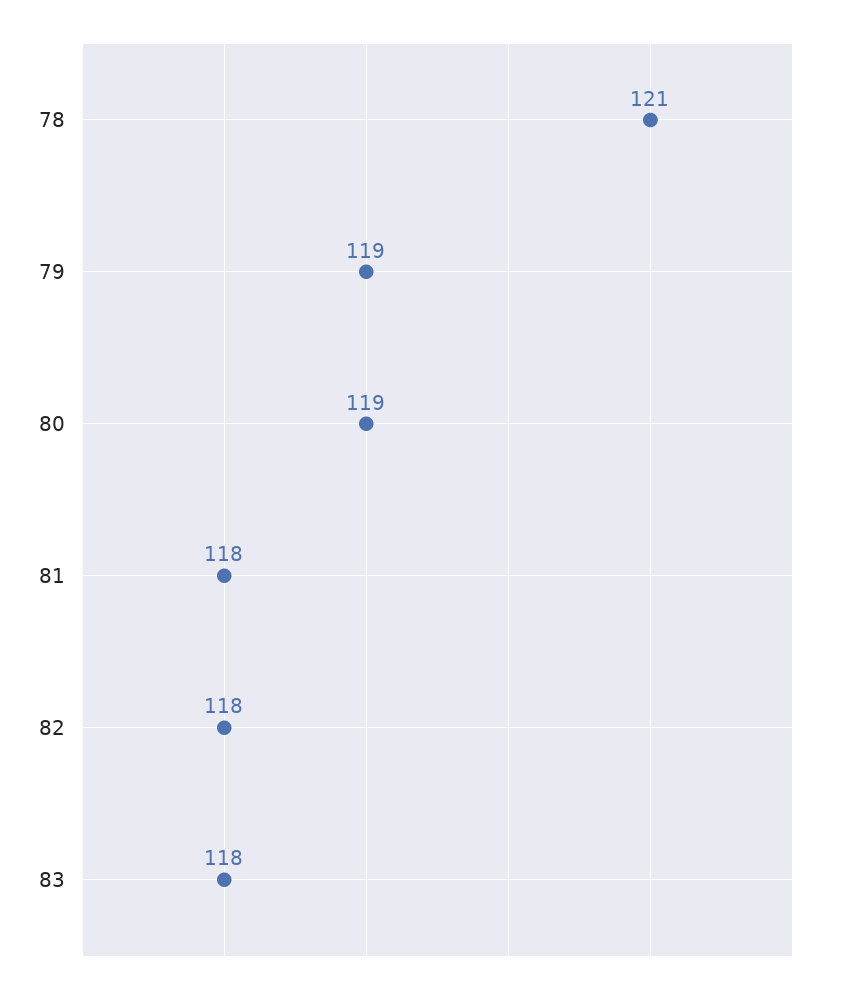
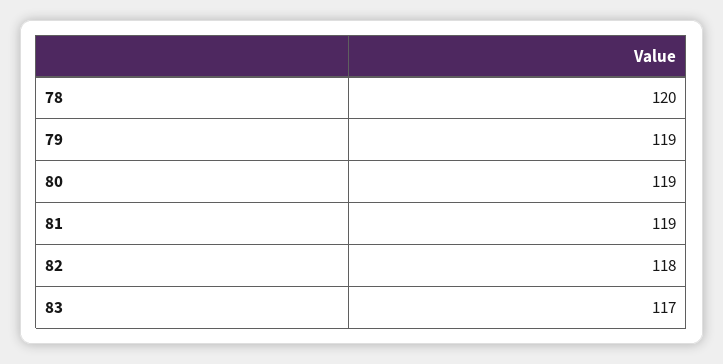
  {
-   "78": 121,
+   "78": 120,
    "79": 119,
    "80": 119,
-   "81": 118,
+   "81": 119,
    "82": 118,
-   "83": 118
+   "83": 117
  }

